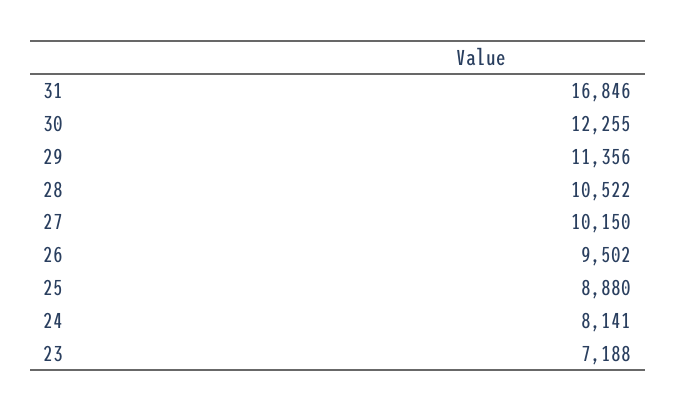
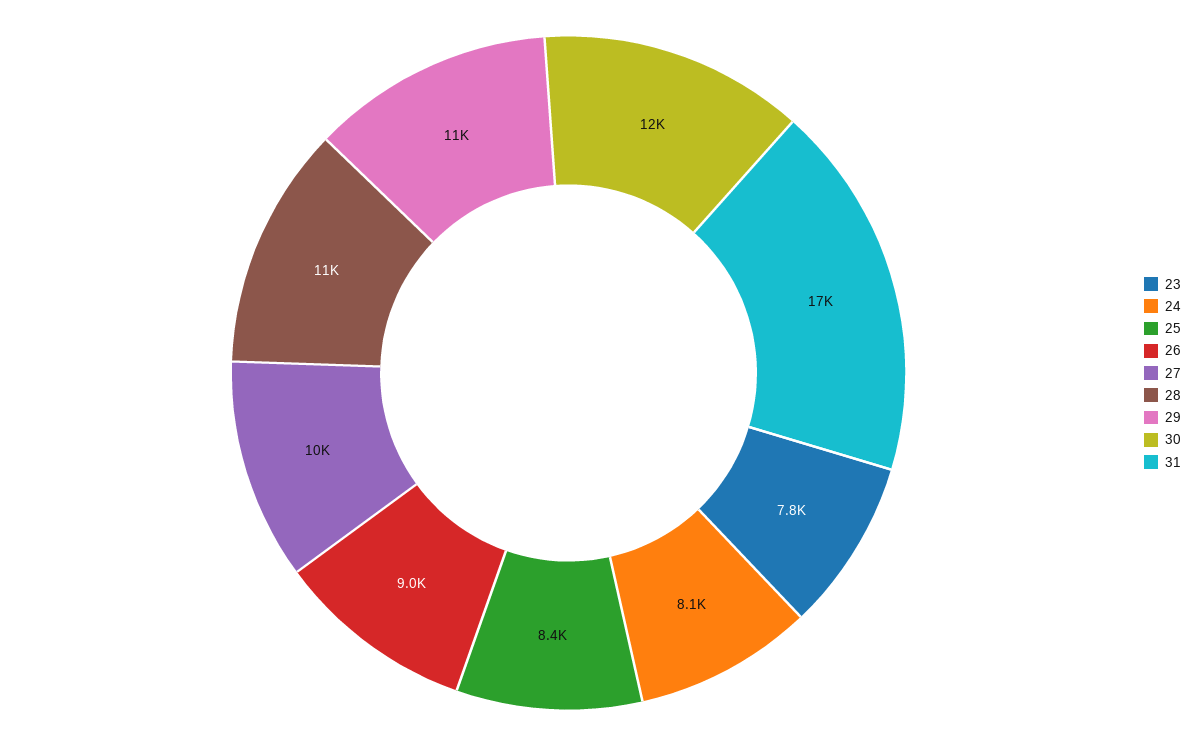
  {
    "31": 16846,
    "30": 12255,
    "29": 11356,
    "28": 10522,
    "27": 10150,
-   "26": 9502,
+   "26": 9000,
-   "25": 8880,
+   "25": 8400,
    "24": 8141,
-   "23": 7188
+   "23": 7800
  }

